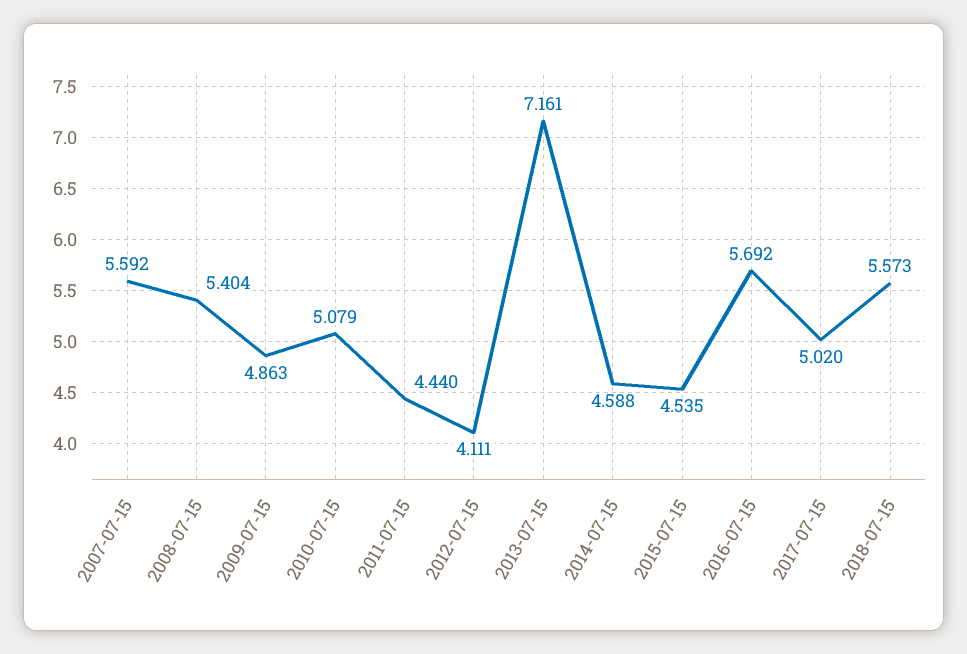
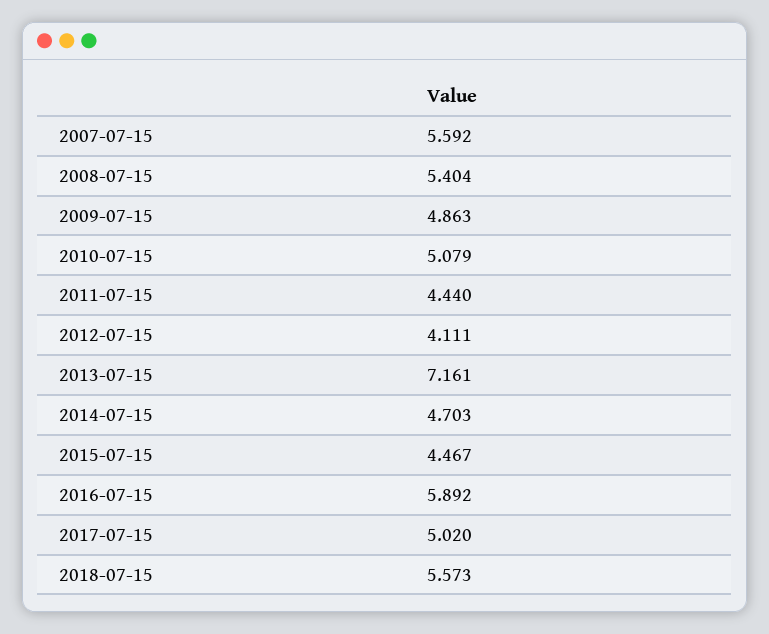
  {
    "2007-07-15": 5.592,
    "2008-07-15": 5.404,
    "2009-07-15": 4.863,
    "2010-07-15": 5.079,
    "2011-07-15": 4.44,
    "2012-07-15": 4.111,
    "2013-07-15": 7.161,
-   "2014-07-15": 4.588,
+   "2014-07-15": 4.703,
-   "2015-07-15": 4.535,
+   "2015-07-15": 4.467,
-   "2016-07-15": 5.692,
+   "2016-07-15": 5.892,
    "2017-07-15": 5.02,
    "2018-07-15": 5.573
  }

